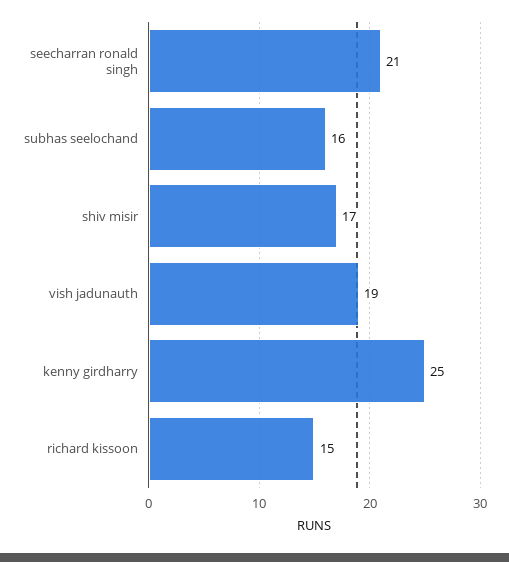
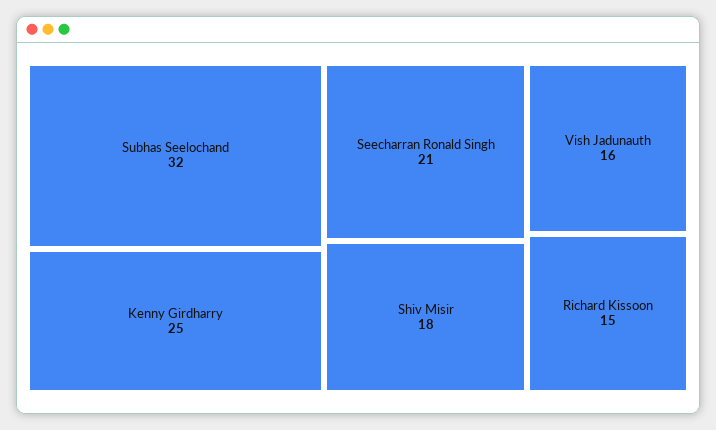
  {
    "seecharran ronald singh": 21,
-   "subhas seelochand": 16,
+   "subhas seelochand": 32,
-   "shiv misir": 17,
+   "shiv misir": 18,
-   "vish jadunauth": 19,
+   "vish jadunauth": 16,
    "kenny girdharry": 25,
    "richard kissoon": 15
  }

